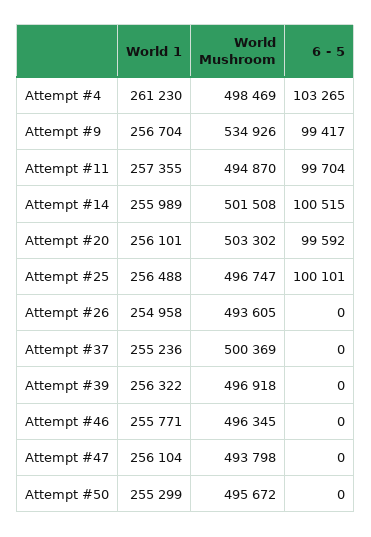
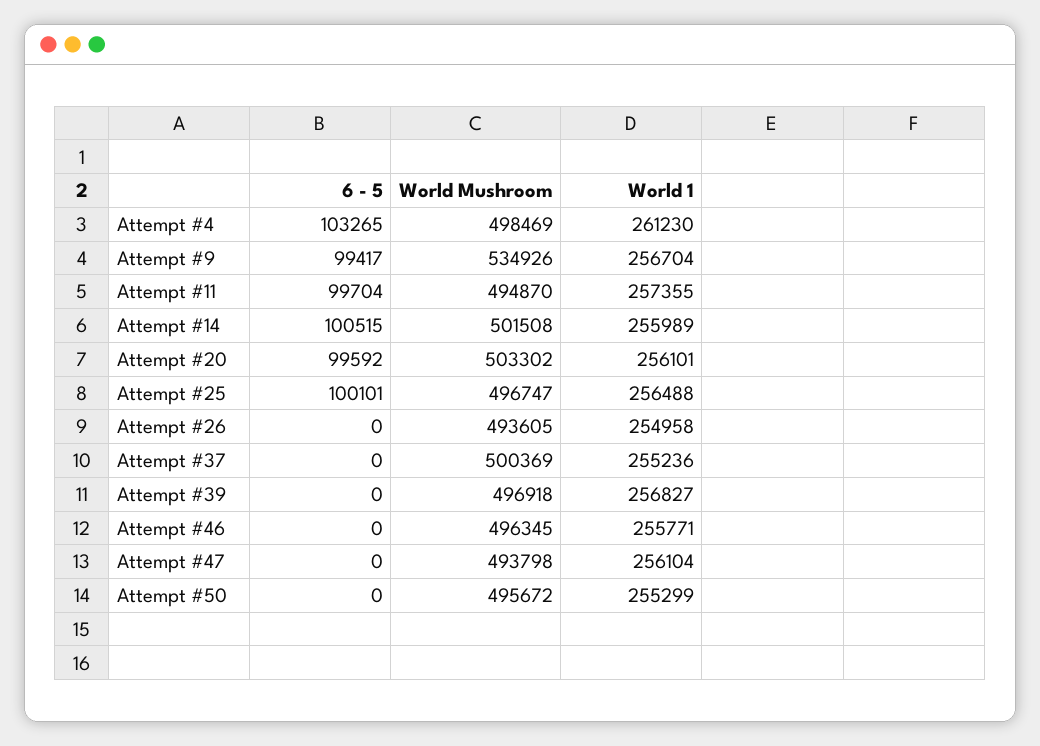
  {
    "World 1": {
      "Attempt #4": 261230,
      "Attempt #9": 256704,
      "Attempt #11": 257355,
      "Attempt #14": 255989,
      "Attempt #20": 256101,
      "Attempt #25": 256488,
      "Attempt #26": 254958,
      "Attempt #37": 255236,
-     "Attempt #39": 256322,
+     "Attempt #39": 256827,
      "Attempt #46": 255771,
      "Attempt #47": 256104,
      "Attempt #50": 255299
    },
    "World Mushroom": {
      "Attempt #4": 498469,
      "Attempt #9": 534926,
      "Attempt #11": 494870,
      "Attempt #14": 501508,
      "Attempt #20": 503302,
      "Attempt #25": 496747,
      "Attempt #26": 493605,
      "Attempt #37": 500369,
      "Attempt #39": 496918,
      "Attempt #46": 496345,
      "Attempt #47": 493798,
      "Attempt #50": 495672
    },
    "6 - 5": {
      "Attempt #4": 103265,
      "Attempt #9": 99417,
      "Attempt #11": 99704,
      "Attempt #14": 100515,
      "Attempt #20": 99592,
      "Attempt #25": 100101,
      "Attempt #26": 0,
      "Attempt #37": 0,
      "Attempt #39": 0,
      "Attempt #46": 0,
      "Attempt #47": 0,
      "Attempt #50": 0
    }
  }

